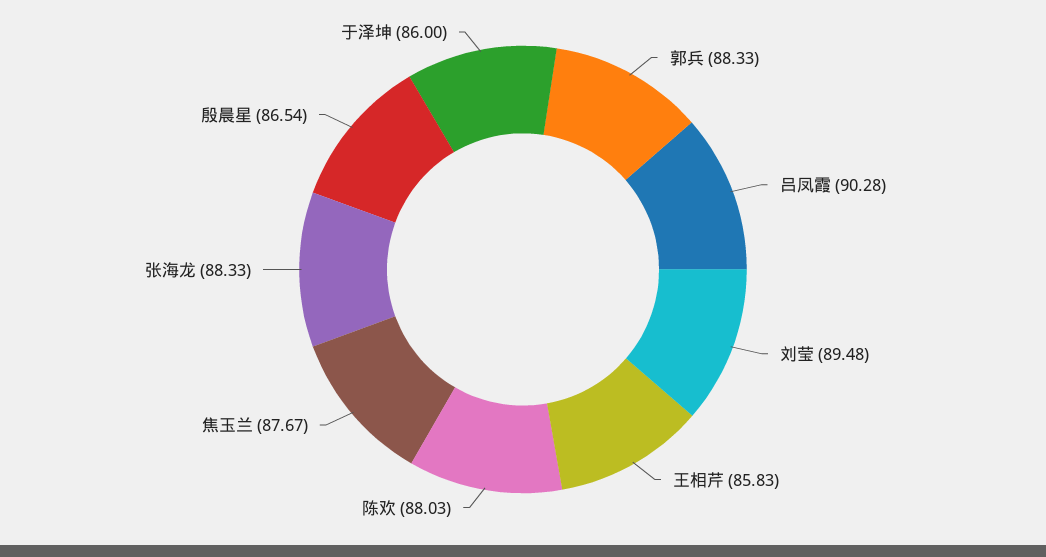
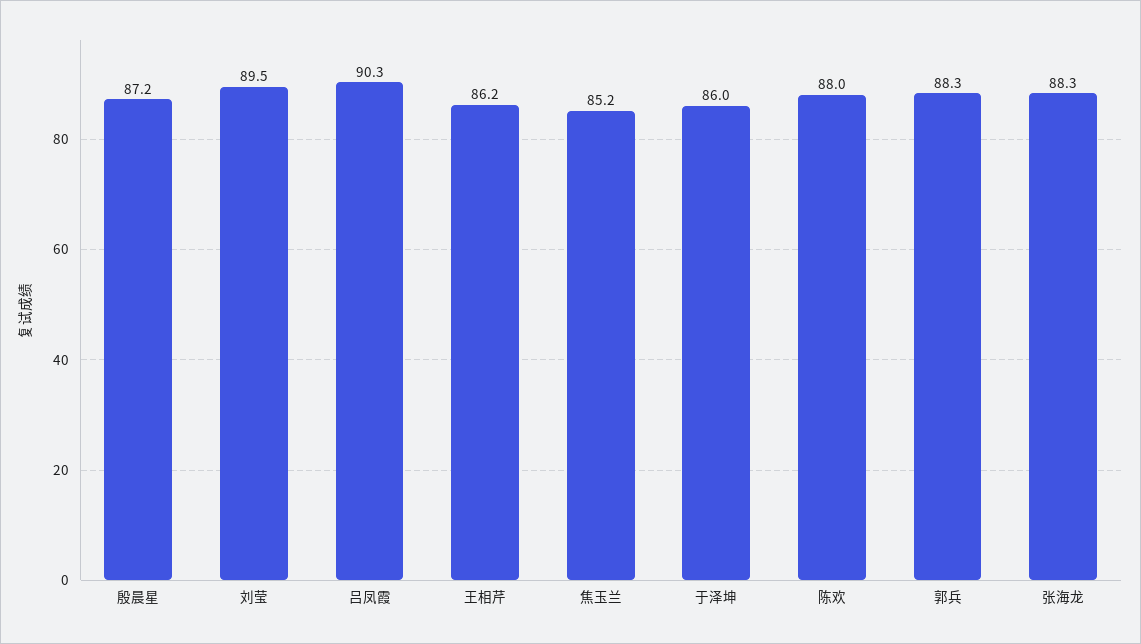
  {
    "郭兵": 88.33,
    "吕凤霞": 90.28,
    "刘莹": 89.48,
-   "王相芹": 85.83,
+   "王相芹": 86.2,
    "陈欢": 88.03,
-   "焦玉兰": 87.67,
+   "焦玉兰": 85.2,
    "张海龙": 88.33,
-   "殷晨星": 86.54,
+   "殷晨星": 87.2,
    "于泽坤": 86
  }

